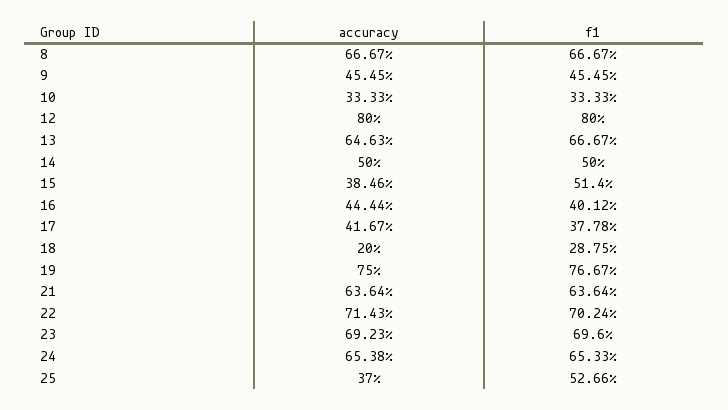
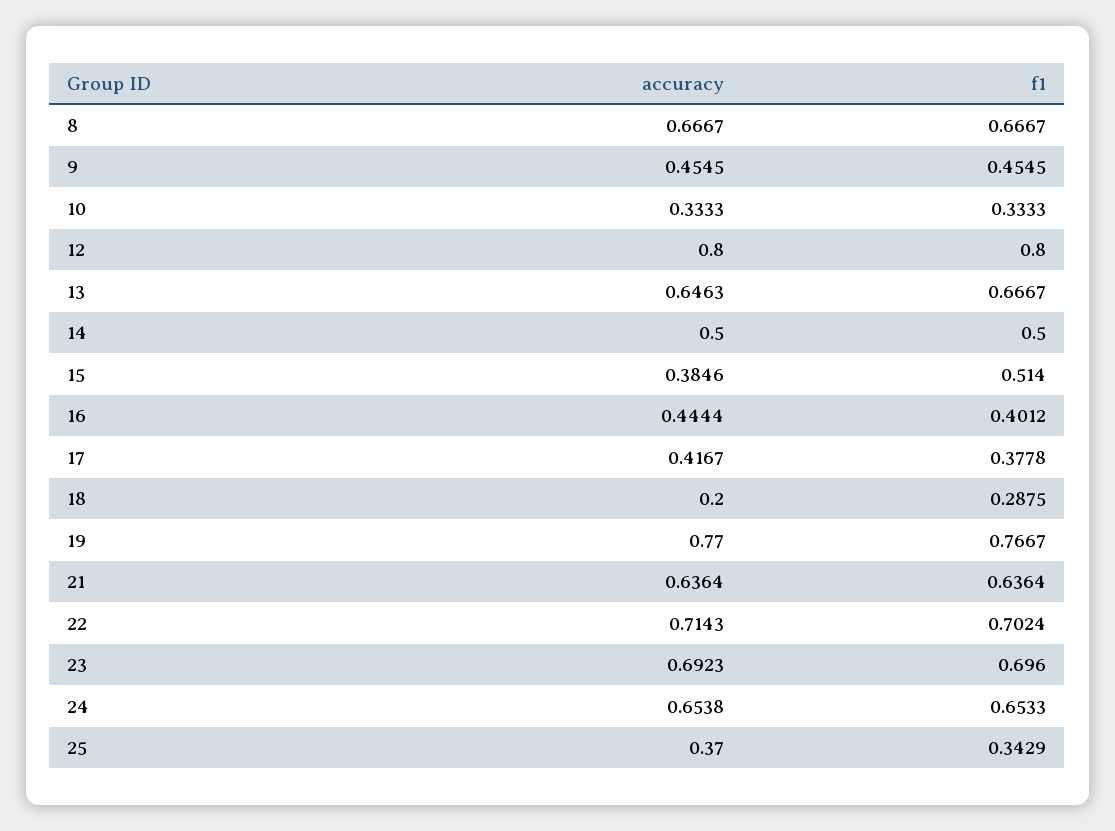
  {
    "accuracy": {
      "8": 0.6667,
      "9": 0.4545,
      "10": 0.3333,
      "12": 0.8,
      "13": 0.6463,
      "14": 0.5,
      "15": 0.3846,
      "16": 0.4444,
      "17": 0.4167,
      "18": 0.2,
-     "19": 0.75,
+     "19": 0.77,
      "21": 0.6364,
      "22": 0.7143,
      "23": 0.6923,
      "24": 0.6538,
      "25": 0.37
    },
    "f1": {
      "8": 0.6667,
      "9": 0.4545,
      "10": 0.3333,
      "12": 0.8,
      "13": 0.6667,
      "14": 0.5,
      "15": 0.514,
      "16": 0.4012,
      "17": 0.3778,
      "18": 0.2875,
      "19": 0.7667,
      "21": 0.6364,
      "22": 0.7024,
      "23": 0.696,
      "24": 0.6533,
-     "25": 0.5266
+     "25": 0.3429
    }
  }

